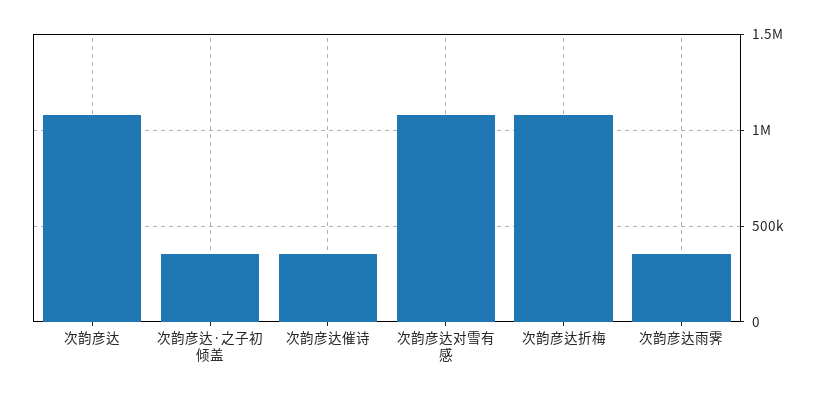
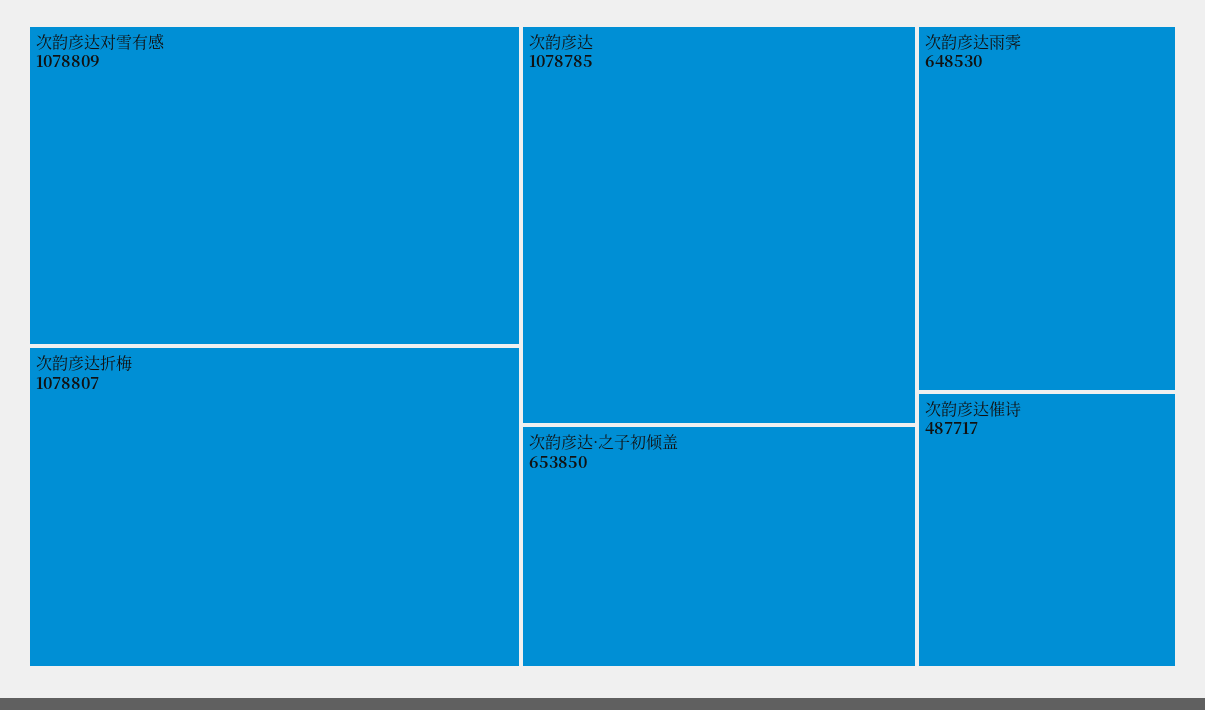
  {
    "次韵彦达": 1078785,
-   "次韵彦达·之子初倾盖": 350000,
+   "次韵彦达·之子初倾盖": 653850,
-   "次韵彦达催诗": 350000,
+   "次韵彦达催诗": 487717,
    "次韵彦达对雪有感": 1078809,
    "次韵彦达折梅": 1078807,
-   "次韵彦达雨霁": 350000
+   "次韵彦达雨霁": 648530
  }

